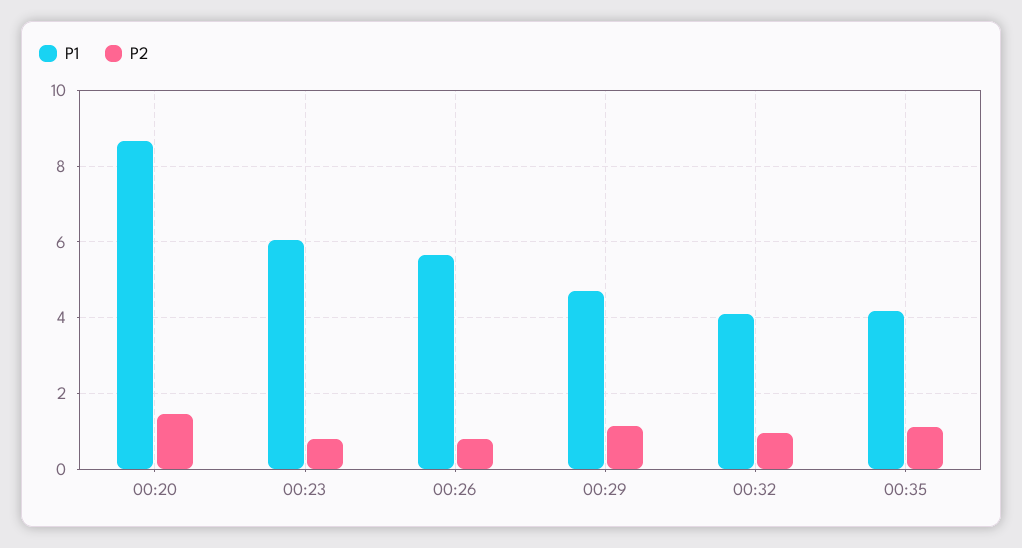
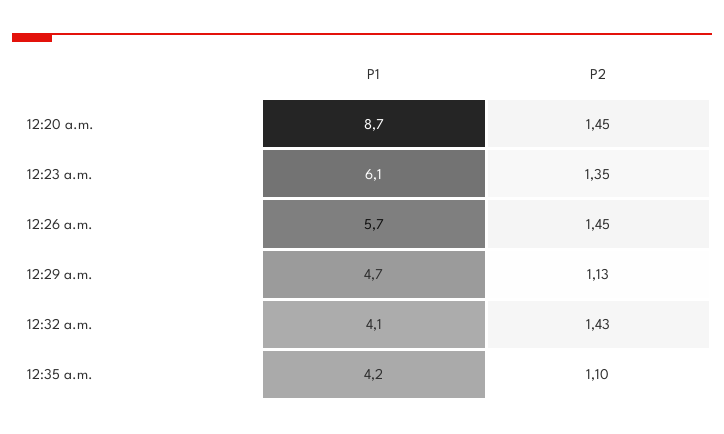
  {
    "P1": {
      "00:20": 8.7,
      "00:23": 6.1,
      "00:26": 5.7,
      "00:29": 4.7,
      "00:32": 4.1,
      "00:35": 4.2
    },
    "P2": {
      "00:20": 1.45,
-     "00:23": 0.8,
+     "00:23": 1.35,
-     "00:26": 0.8,
+     "00:26": 1.45,
      "00:29": 1.13,
-     "00:32": 1,
+     "00:32": 1.43,
      "00:35": 1.1
    }
  }

